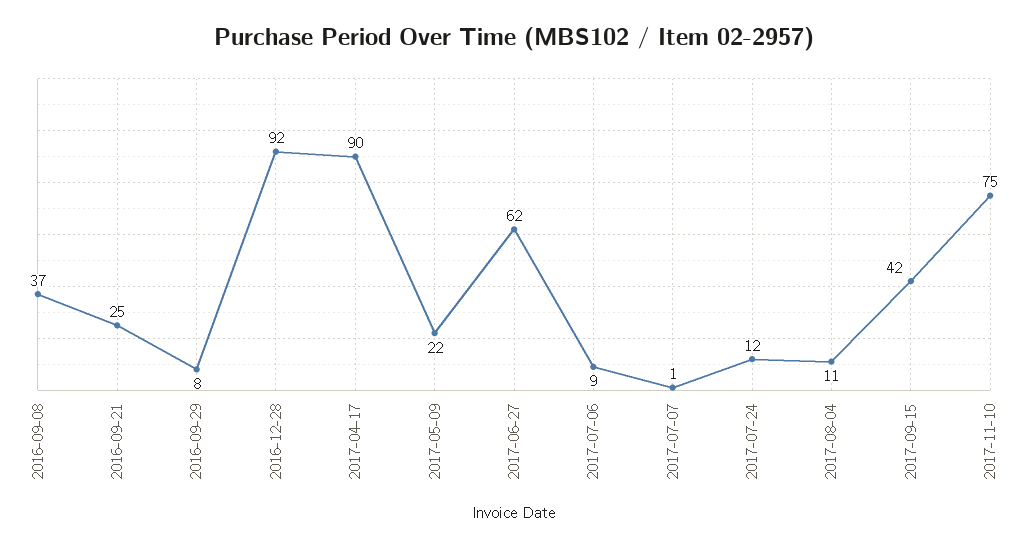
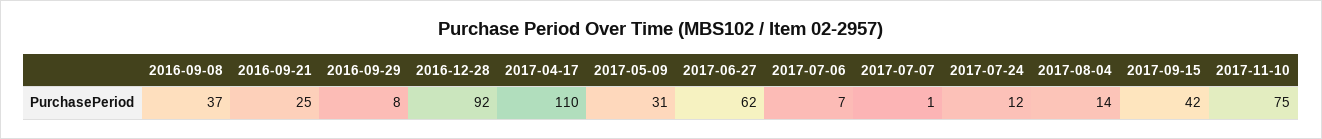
  {
    "2016-09-08": 37,
    "2016-09-21": 25,
    "2016-09-29": 8,
    "2016-12-28": 92,
-   "2017-04-17": 90,
+   "2017-04-17": 110,
-   "2017-05-09": 22,
+   "2017-05-09": 31,
    "2017-06-27": 62,
-   "2017-07-06": 9,
+   "2017-07-06": 7,
    "2017-07-07": 1,
    "2017-07-24": 12,
-   "2017-08-04": 11,
+   "2017-08-04": 14,
    "2017-09-15": 42,
    "2017-11-10": 75
  }

